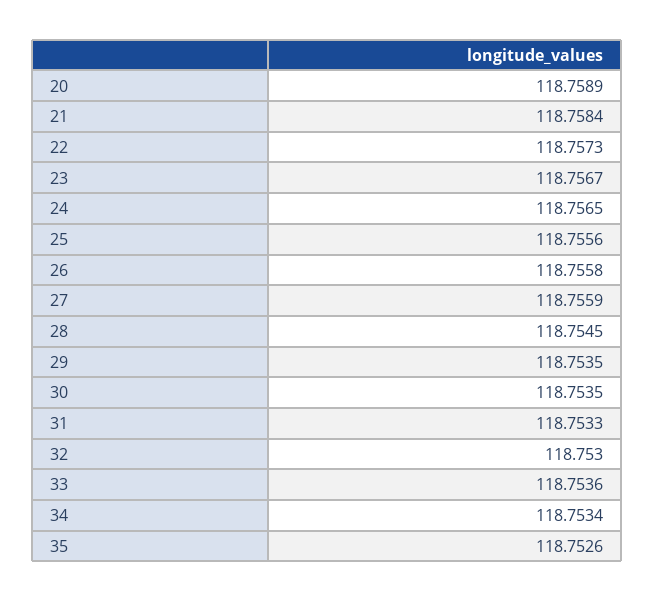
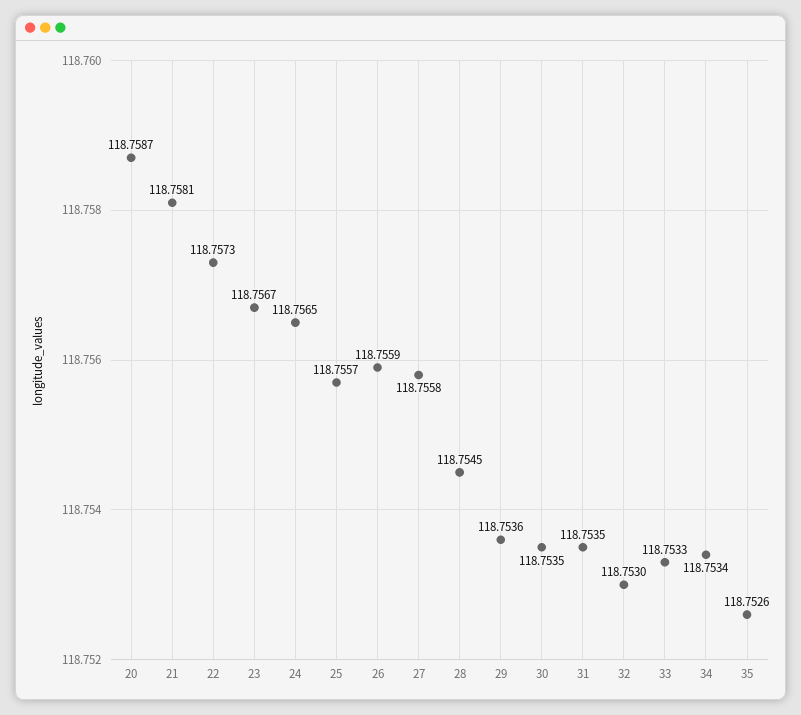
  {
-   "20": 118.7589,
+   "20": 118.7587,
-   "21": 118.7584,
+   "21": 118.7581,
    "22": 118.7573,
    "23": 118.7567,
    "24": 118.7565,
-   "25": 118.7556,
+   "25": 118.7557,
-   "26": 118.7558,
+   "26": 118.7559,
-   "27": 118.7559,
+   "27": 118.7558,
    "28": 118.7545,
-   "29": 118.7535,
+   "29": 118.7536,
    "30": 118.7535,
-   "31": 118.7533,
+   "31": 118.7535,
    "32": 118.753,
-   "33": 118.7536,
+   "33": 118.7533,
    "34": 118.7534,
    "35": 118.7526
  }

